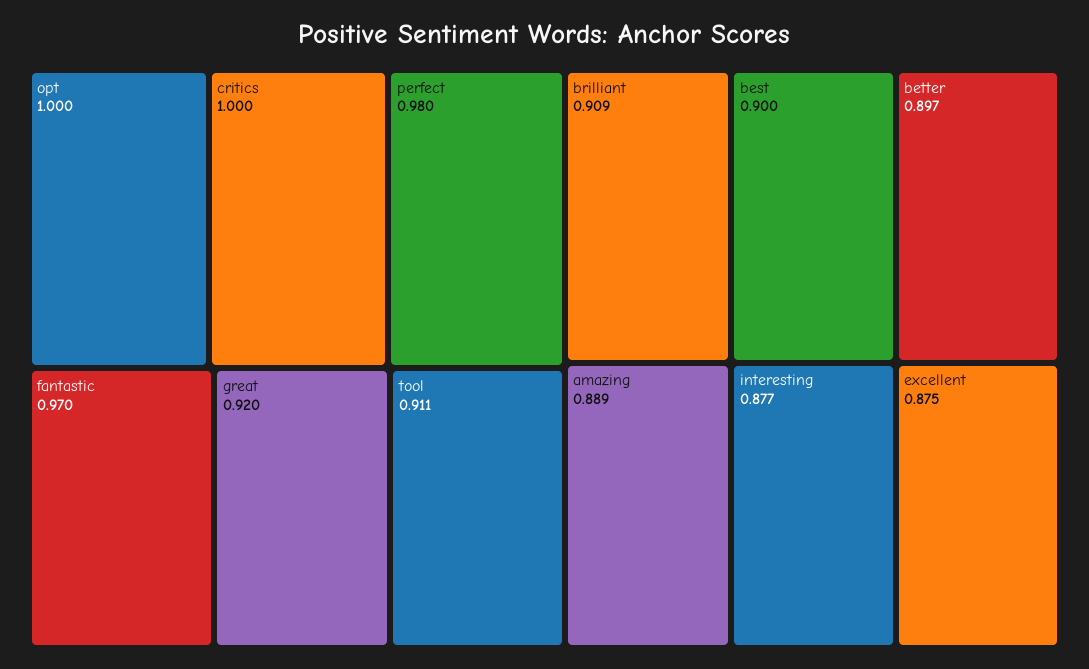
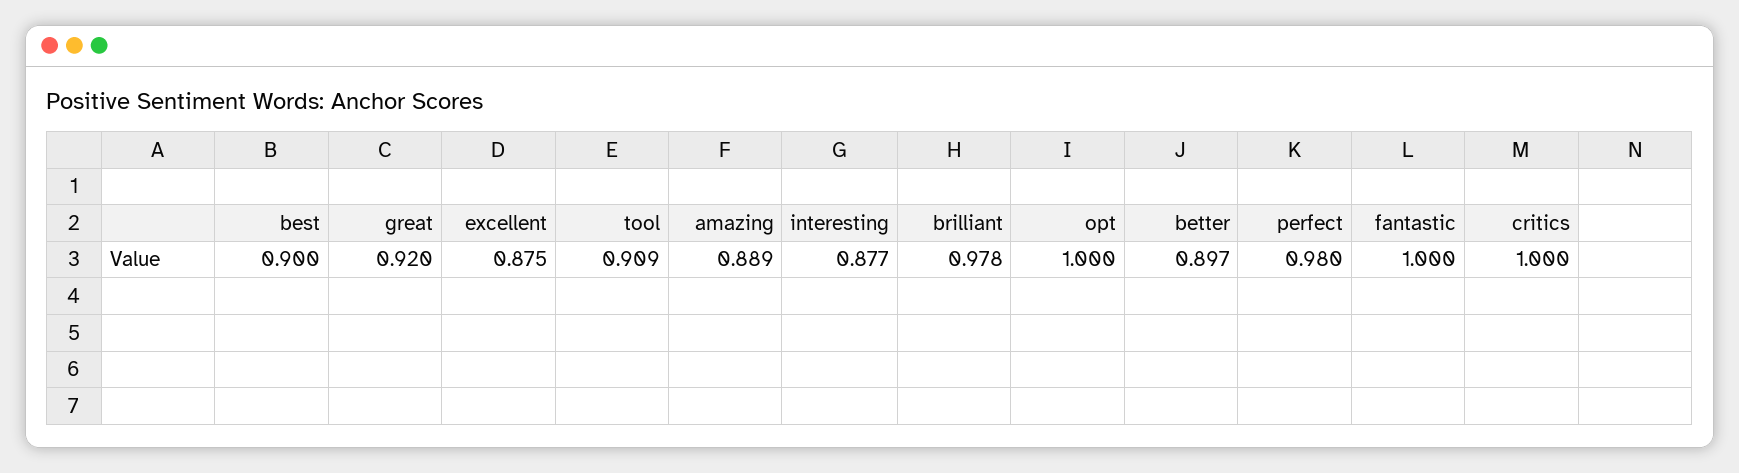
  {
    "opt": 1,
    "critics": 1,
    "perfect": 0.98,
-   "fantastic": 0.97,
+   "fantastic": 1,
    "great": 0.92,
-   "tool": 0.911,
+   "tool": 0.909,
-   "brilliant": 0.909,
+   "brilliant": 0.978,
    "best": 0.9,
    "better": 0.897,
    "amazing": 0.889,
    "interesting": 0.877,
    "excellent": 0.875
  }

